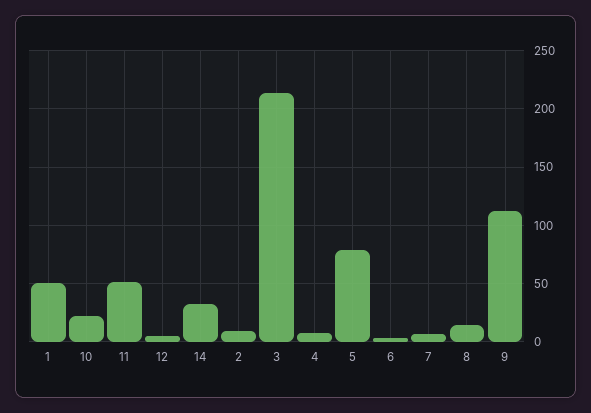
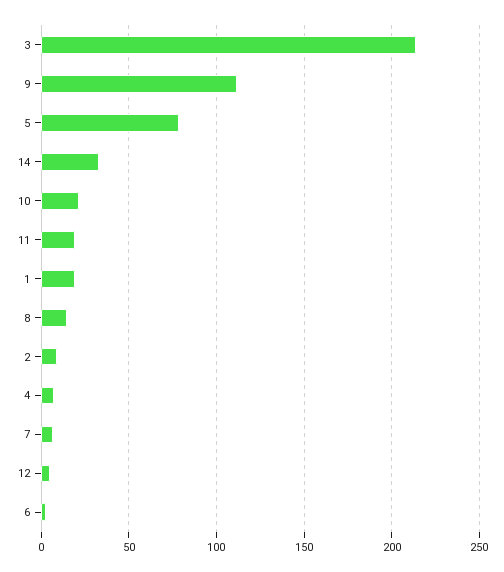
  {
-   "1": 50,
+   "1": 20,
    "10": 20,
-   "11": 50,
+   "11": 20,
    "12": 5,
    "14": 35,
    "2": 10,
    "3": 215,
    "4": 5,
    "5": 80,
    "6": 5,
    "7": 5,
    "8": 15,
    "9": 110
  }

